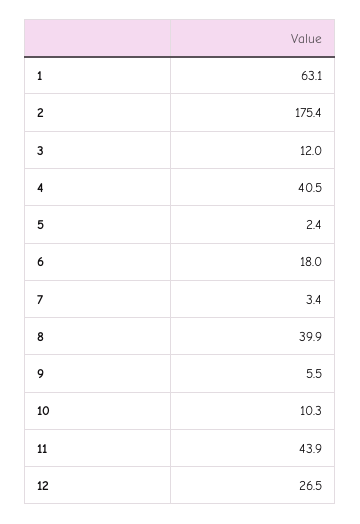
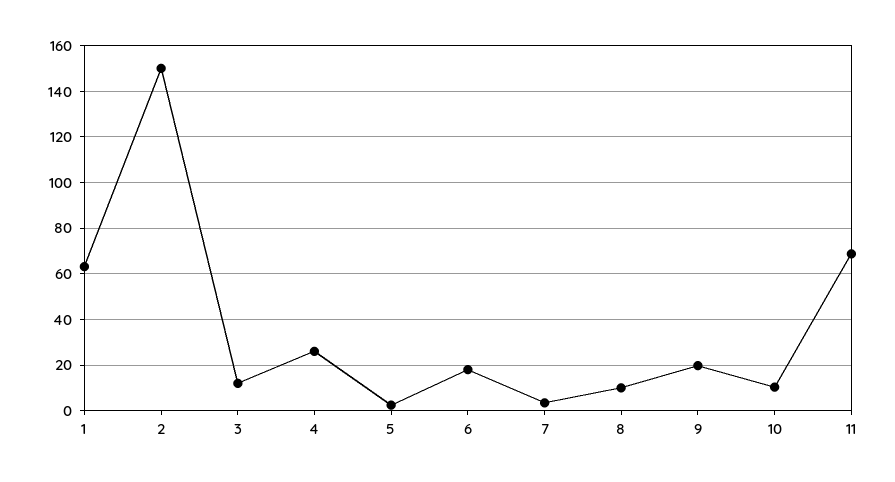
  {
    "1": 63.1,
-   "2": 175.4,
+   "2": 150,
    "3": 12,
-   "4": 40.5,
+   "4": 25,
    "5": 2.4,
    "6": 18,
    "7": 3.4,
-   "8": 39.9,
+   "8": 10,
-   "9": 5.5,
+   "9": 20,
    "10": 10.3,
-   "11": 43.9,
+   "11": 70
-   "12": 26.5
  }

